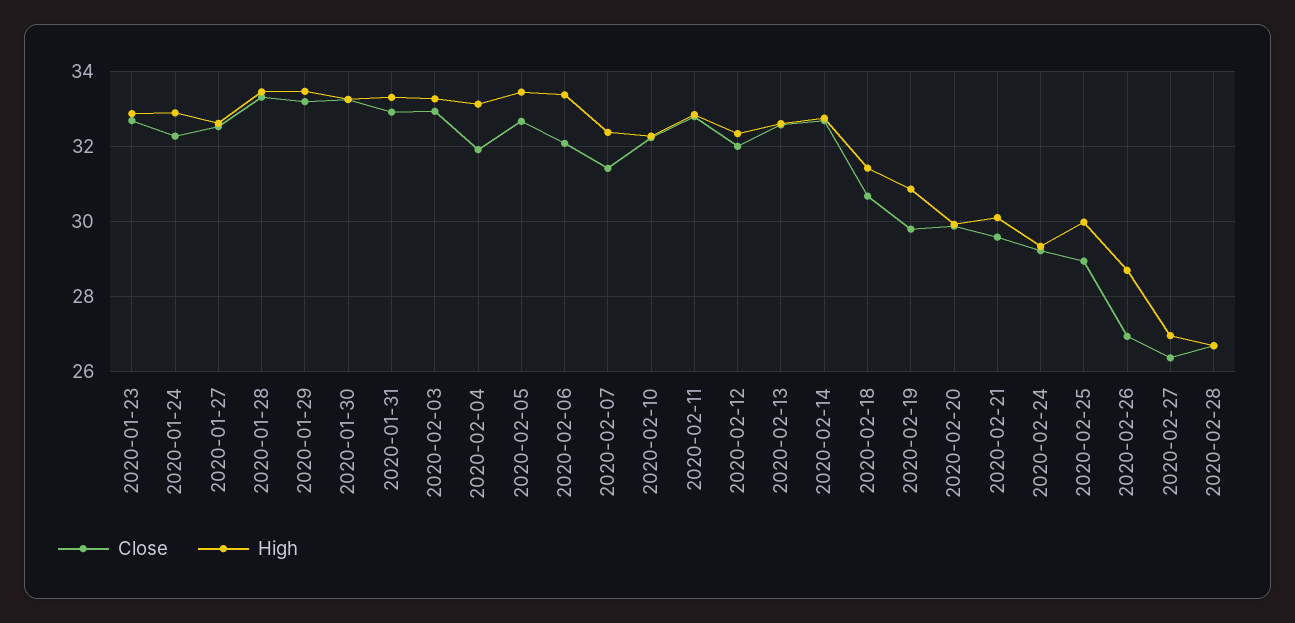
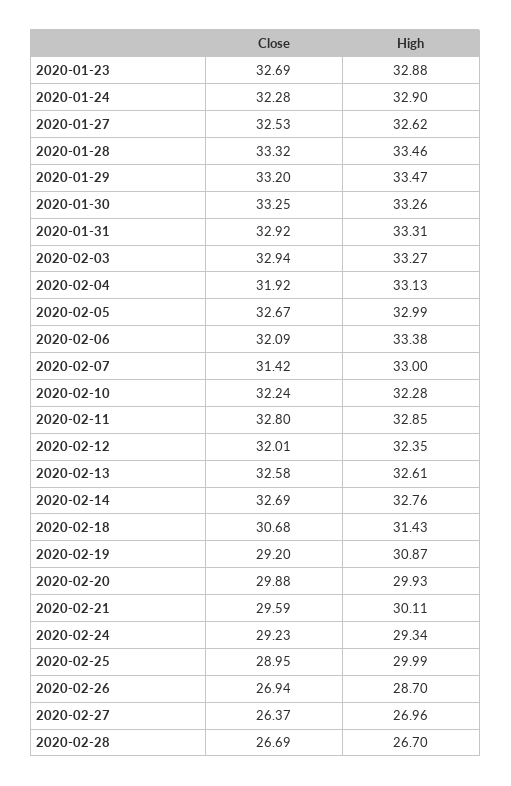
  {
    "Close": {
      "2020-01-23": 32.69,
      "2020-01-24": 32.28,
      "2020-01-27": 32.53,
      "2020-01-28": 33.32,
      "2020-01-29": 33.2,
      "2020-01-30": 33.25,
      "2020-01-31": 32.92,
      "2020-02-03": 32.94,
      "2020-02-04": 31.92,
      "2020-02-05": 32.67,
      "2020-02-06": 32.09,
      "2020-02-07": 31.42,
      "2020-02-10": 32.24,
      "2020-02-11": 32.8,
      "2020-02-12": 32.01,
      "2020-02-13": 32.58,
      "2020-02-14": 32.69,
      "2020-02-18": 30.68,
-     "2020-02-19": 29.8,
+     "2020-02-19": 29.2,
      "2020-02-20": 29.88,
      "2020-02-21": 29.59,
      "2020-02-24": 29.23,
      "2020-02-25": 28.95,
      "2020-02-26": 26.94,
      "2020-02-27": 26.37,
      "2020-02-28": 26.69
    },
    "High": {
      "2020-01-23": 32.88,
      "2020-01-24": 32.9,
      "2020-01-27": 32.62,
      "2020-01-28": 33.46,
      "2020-01-29": 33.47,
      "2020-01-30": 33.26,
      "2020-01-31": 33.31,
      "2020-02-03": 33.27,
      "2020-02-04": 33.13,
-     "2020-02-05": 33.4,
+     "2020-02-05": 32.99,
      "2020-02-06": 33.38,
-     "2020-02-07": 32.4,
+     "2020-02-07": 33,
      "2020-02-10": 32.28,
      "2020-02-11": 32.85,
      "2020-02-12": 32.35,
      "2020-02-13": 32.61,
      "2020-02-14": 32.76,
      "2020-02-18": 31.43,
      "2020-02-19": 30.87,
      "2020-02-20": 29.93,
      "2020-02-21": 30.11,
      "2020-02-24": 29.34,
      "2020-02-25": 29.99,
      "2020-02-26": 28.7,
      "2020-02-27": 26.96,
      "2020-02-28": 26.7
    }
  }

